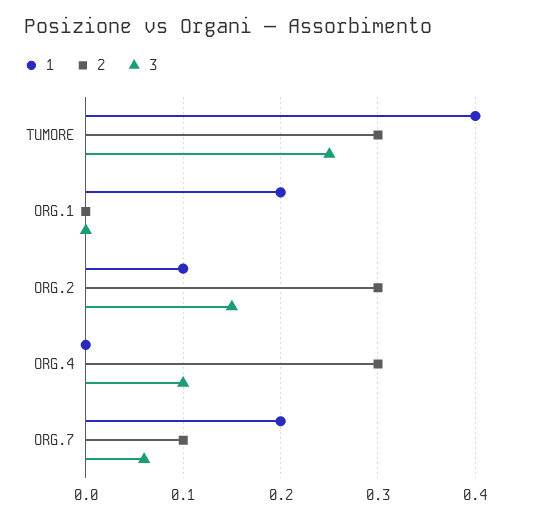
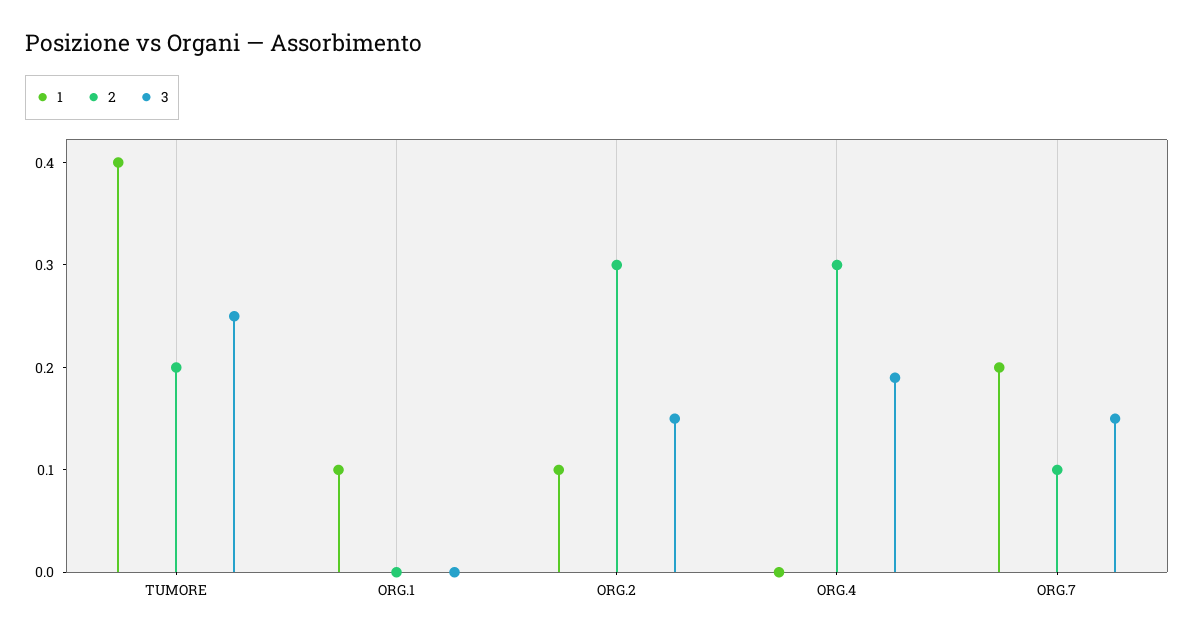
  {
    "1": {
      "TUMORE": 0.4,
-     "ORG.1": 0.2,
+     "ORG.1": 0.1,
      "ORG.2": 0.1,
      "ORG.4": 0,
      "ORG.7": 0.2
    },
    "2": {
-     "TUMORE": 0.3,
+     "TUMORE": 0.2,
      "ORG.1": 0,
      "ORG.2": 0.3,
      "ORG.4": 0.3,
      "ORG.7": 0.1
    },
    "3": {
      "TUMORE": 0.25,
      "ORG.1": 0,
      "ORG.2": 0.15,
-     "ORG.4": 0.1,
+     "ORG.4": 0.19,
-     "ORG.7": 0.06
+     "ORG.7": 0.15
    }
  }

